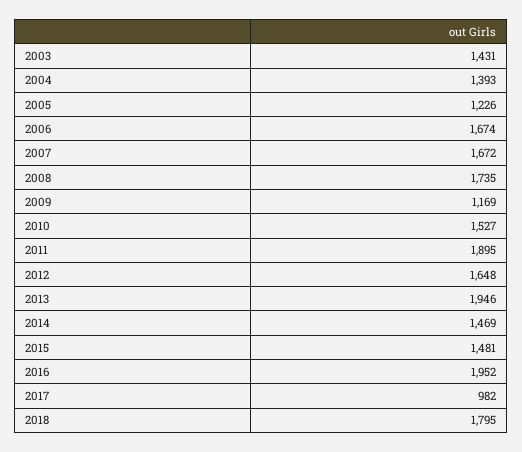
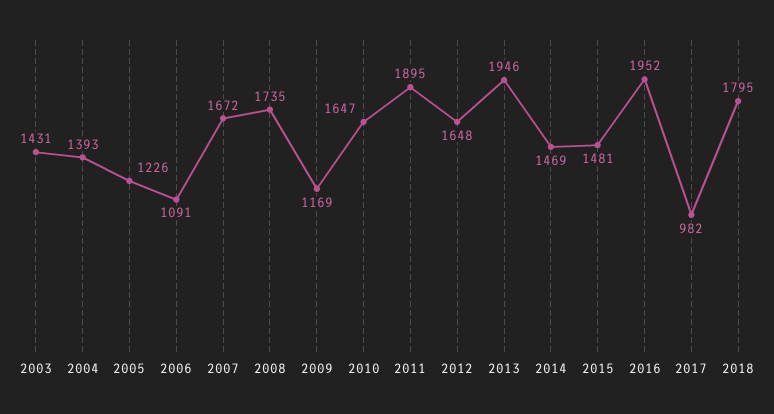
  {
    "2003": 1431,
    "2004": 1393,
    "2005": 1226,
-   "2006": 1674,
+   "2006": 1091,
    "2007": 1672,
    "2008": 1735,
    "2009": 1169,
-   "2010": 1527,
+   "2010": 1647,
    "2011": 1895,
    "2012": 1648,
    "2013": 1946,
    "2014": 1469,
    "2015": 1481,
    "2016": 1952,
    "2017": 982,
    "2018": 1795
  }

